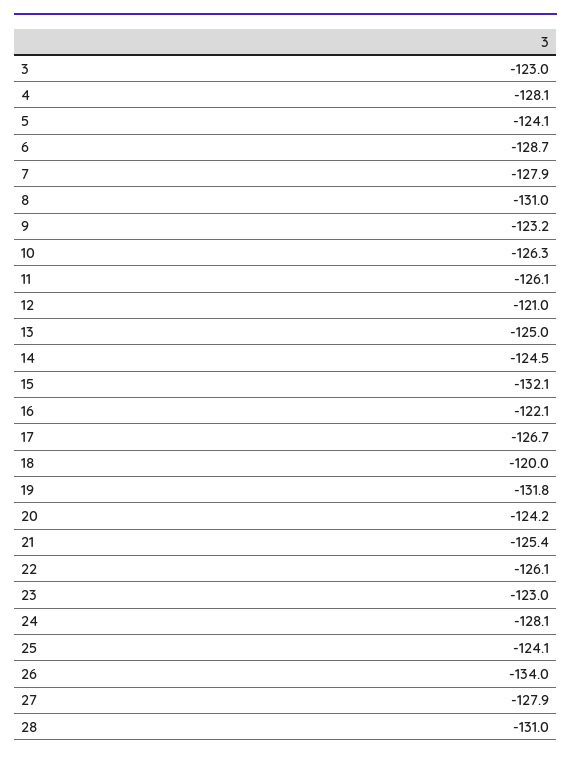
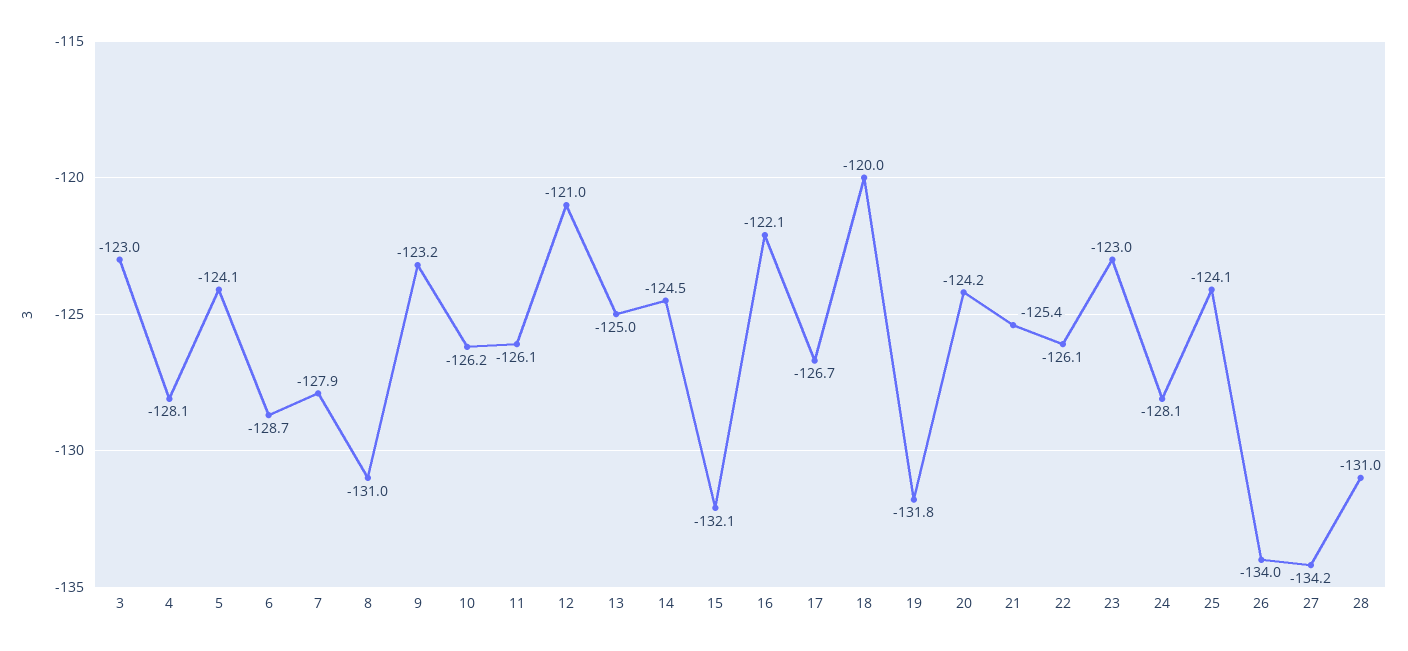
  {
    "3": -123,
    "4": -128.1,
    "5": -124.1,
    "6": -128.7,
    "7": -127.9,
    "8": -131,
    "9": -123.2,
-   "10": -126.3,
+   "10": -126.2,
    "11": -126.1,
    "12": -121,
    "13": -125,
    "14": -124.5,
    "15": -132.1,
    "16": -122.1,
    "17": -126.7,
    "18": -120,
    "19": -131.8,
    "20": -124.2,
    "21": -125.4,
    "22": -126.1,
    "23": -123,
    "24": -128.1,
    "25": -124.1,
    "26": -134,
-   "27": -127.9,
+   "27": -134.2,
    "28": -131
  }

